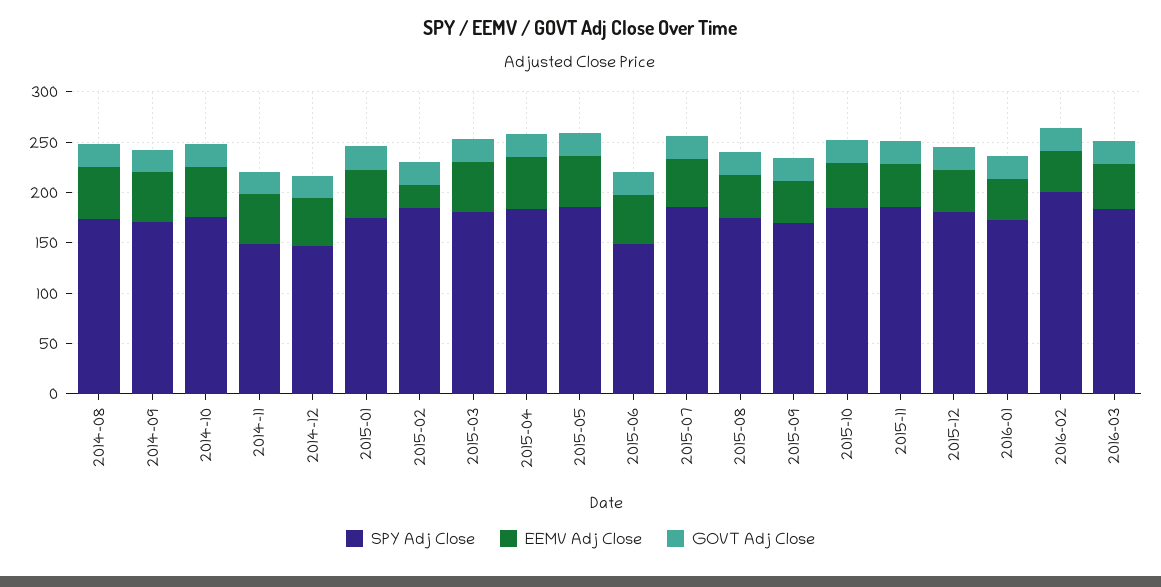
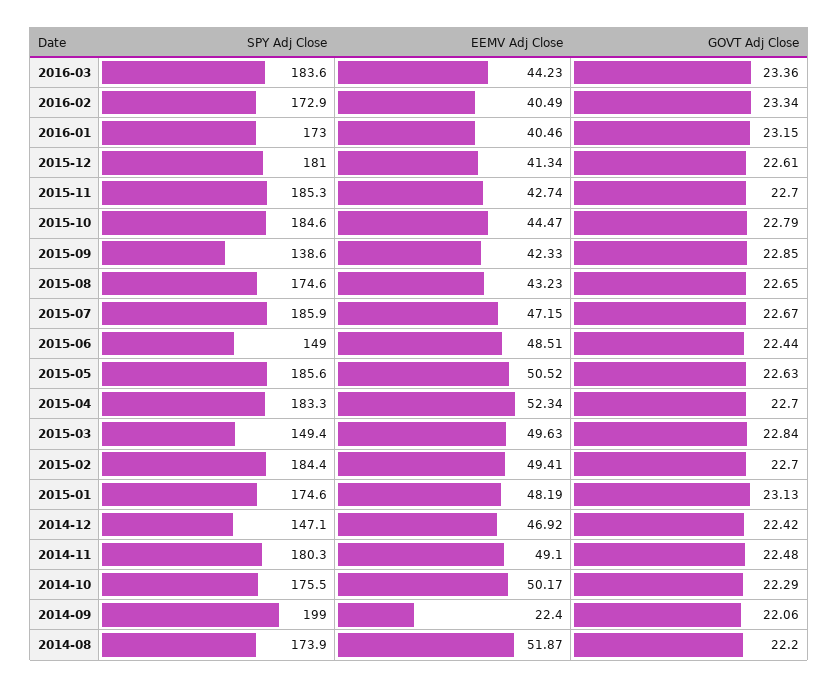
  {
    "SPY Adj Close": {
      "2014-08": 173.9,
-     "2014-09": 170,
+     "2014-09": 199,
      "2014-10": 175.5,
-     "2014-11": 150,
+     "2014-11": 180.3,
      "2014-12": 147.1,
      "2015-01": 174.6,
      "2015-02": 184.4,
-     "2015-03": 180,
+     "2015-03": 149.4,
      "2015-04": 183.3,
      "2015-05": 185.6,
      "2015-06": 149,
      "2015-07": 185.9,
      "2015-08": 174.6,
-     "2015-09": 170,
+     "2015-09": 138.6,
      "2015-10": 184.6,
      "2015-11": 185.3,
      "2015-12": 181,
      "2016-01": 173,
-     "2016-02": 200,
+     "2016-02": 172.9,
      "2016-03": 183.6
    },
    "EEMV Adj Close": {
      "2014-08": 51.87,
-     "2014-09": 50,
+     "2014-09": 22.4,
      "2014-10": 50.17,
      "2014-11": 49.1,
      "2014-12": 46.92,
      "2015-01": 48.19,
-     "2015-02": 20,
+     "2015-02": 49.41,
      "2015-03": 49.63,
      "2015-04": 52.34,
      "2015-05": 50.52,
      "2015-06": 48.51,
      "2015-07": 47.15,
      "2015-08": 43.23,
      "2015-09": 42.33,
      "2015-10": 44.47,
      "2015-11": 42.74,
      "2015-12": 41.34,
      "2016-01": 40.46,
      "2016-02": 40.49,
      "2016-03": 44.23
    },
    "GOVT Adj Close": {
      "2014-08": 22.2,
      "2014-09": 22.06,
      "2014-10": 22.29,
      "2014-11": 22.48,
      "2014-12": 22.42,
      "2015-01": 23.13,
      "2015-02": 22.7,
      "2015-03": 22.84,
      "2015-04": 22.7,
      "2015-05": 22.63,
      "2015-06": 22.44,
      "2015-07": 22.67,
      "2015-08": 22.65,
      "2015-09": 22.85,
      "2015-10": 22.79,
      "2015-11": 22.7,
      "2015-12": 22.61,
      "2016-01": 23.15,
      "2016-02": 23.34,
      "2016-03": 23.36
    }
  }

